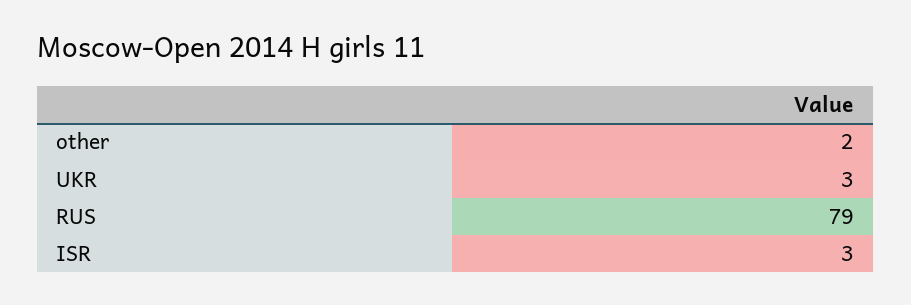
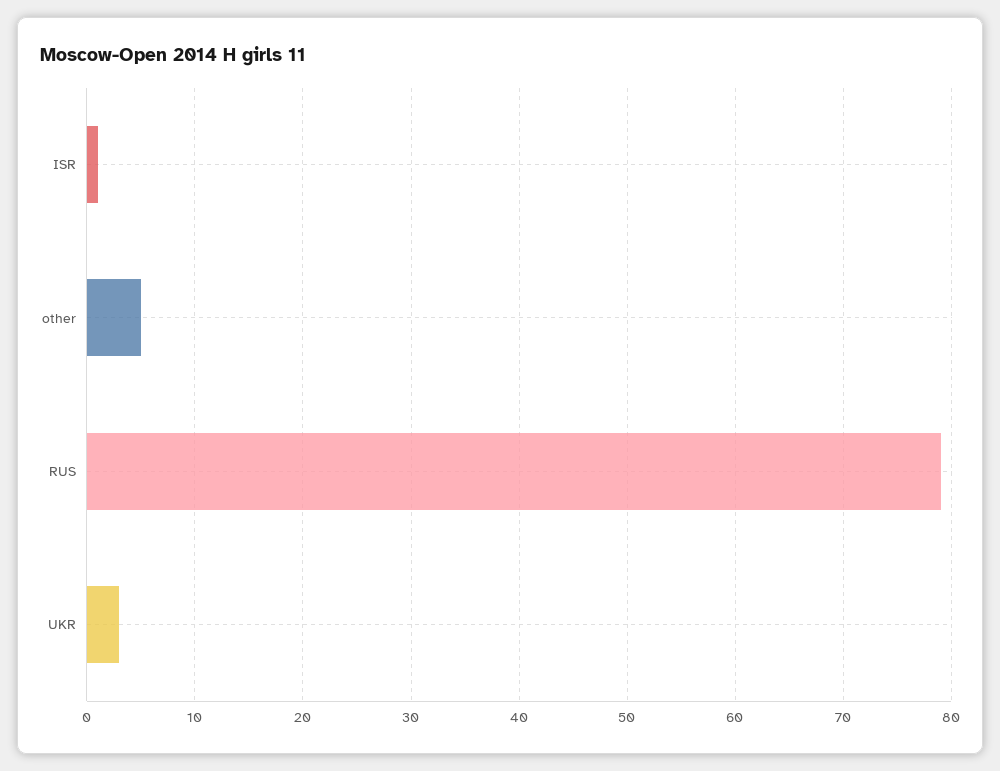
  {
-   "other": 2,
+   "other": 5,
    "UKR": 3,
    "RUS": 79,
-   "ISR": 3
+   "ISR": 1
  }

